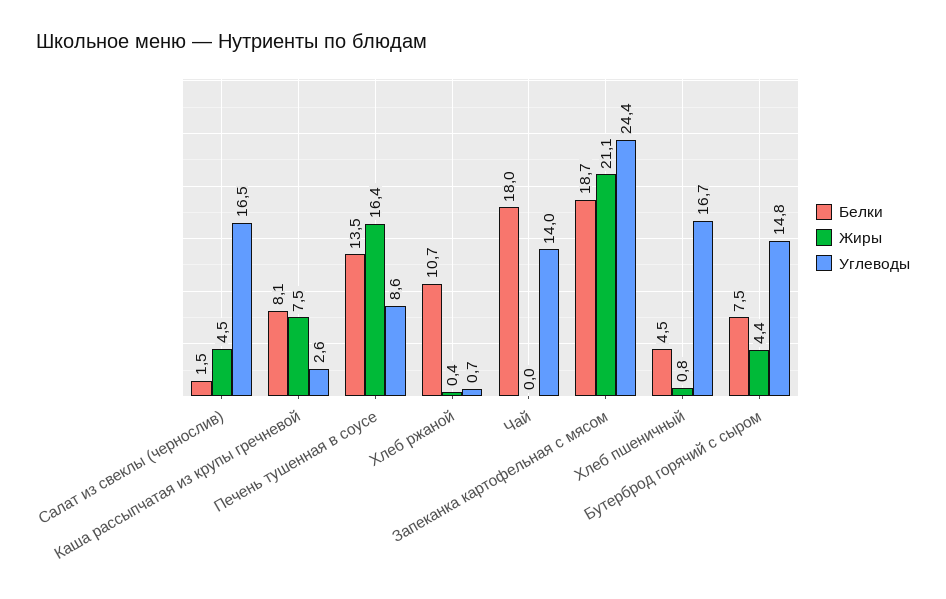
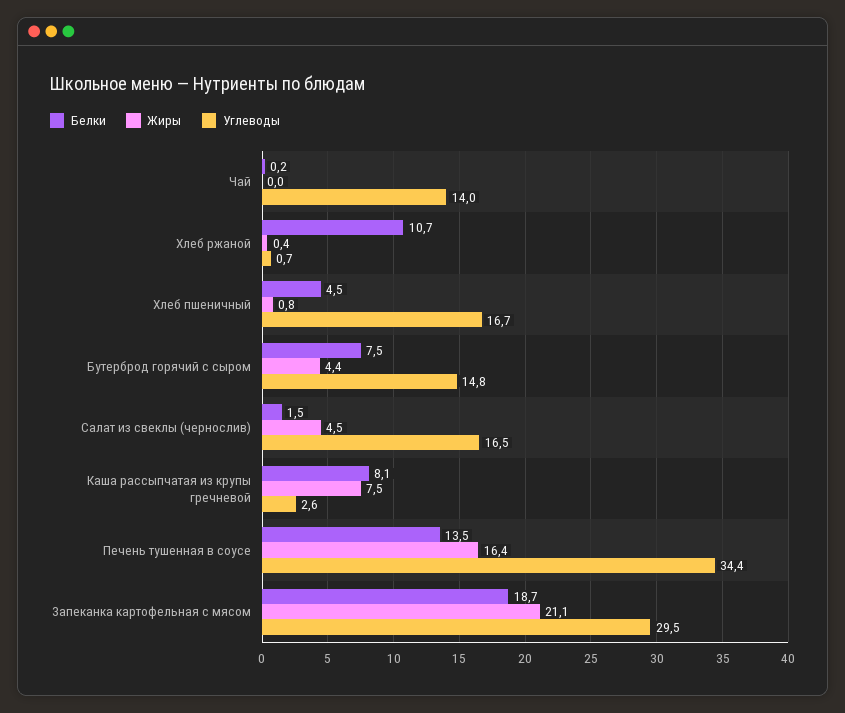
  {
    "Белки": {
      "Салат из свеклы (чернослив)": 1.5,
      "Каша рассыпчатая из крупы гречневой": 8.1,
      "Печень тушенная в соусе": 13.5,
      "Хлеб ржаной": 10.7,
-     "Чай": 18,
+     "Чай": 0.2,
      "Запеканка картофельная с мясом": 18.7,
      "Хлеб пшеничный": 4.5,
      "Бутерброд горячий с сыром": 7.5
    },
    "Жиры": {
      "Салат из свеклы (чернослив)": 4.5,
      "Каша рассыпчатая из крупы гречневой": 7.5,
      "Печень тушенная в соусе": 16.4,
      "Хлеб ржаной": 0.4,
      "Чай": 0,
      "Запеканка картофельная с мясом": 21.1,
      "Хлеб пшеничный": 0.8,
      "Бутерброд горячий с сыром": 4.4
    },
    "Углеводы": {
      "Салат из свеклы (чернослив)": 16.5,
      "Каша рассыпчатая из крупы гречневой": 2.6,
-     "Печень тушенная в соусе": 8.6,
+     "Печень тушенная в соусе": 34.4,
      "Хлеб ржаной": 0.7,
      "Чай": 14,
-     "Запеканка картофельная с мясом": 24.4,
+     "Запеканка картофельная с мясом": 29.5,
      "Хлеб пшеничный": 16.7,
      "Бутерброд горячий с сыром": 14.8
    }
  }

